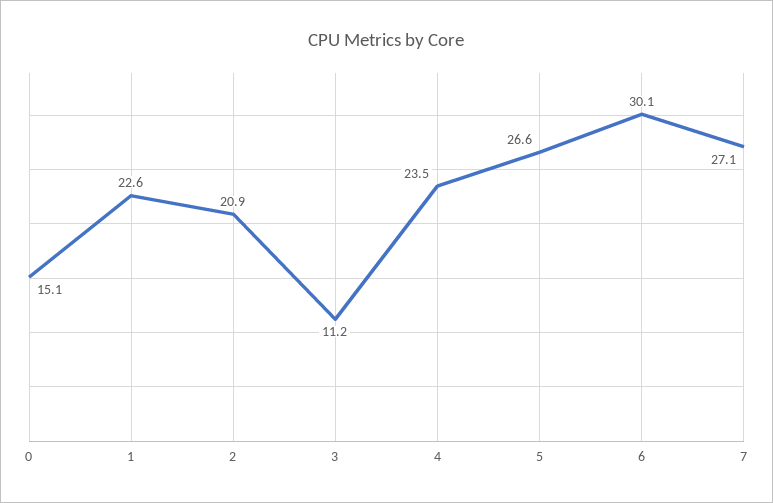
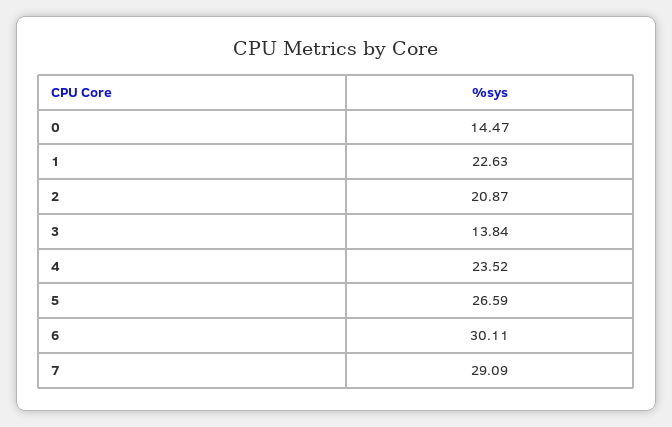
  {
-   "0": 15.1,
+   "0": 14.47,
    "1": 22.63,
    "2": 20.87,
-   "3": 11.2,
+   "3": 13.84,
    "4": 23.52,
    "5": 26.59,
    "6": 30.11,
-   "7": 27.1
+   "7": 29.09
  }

